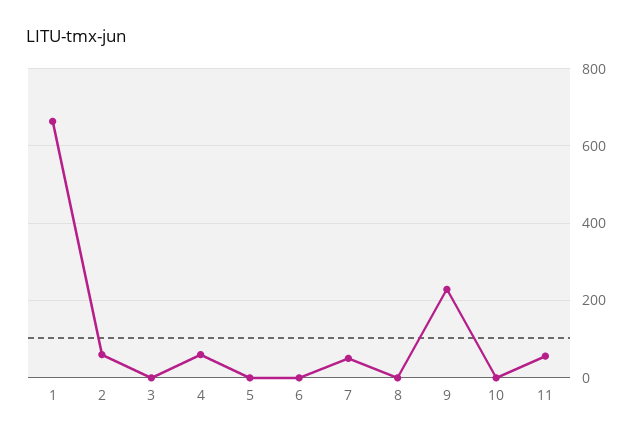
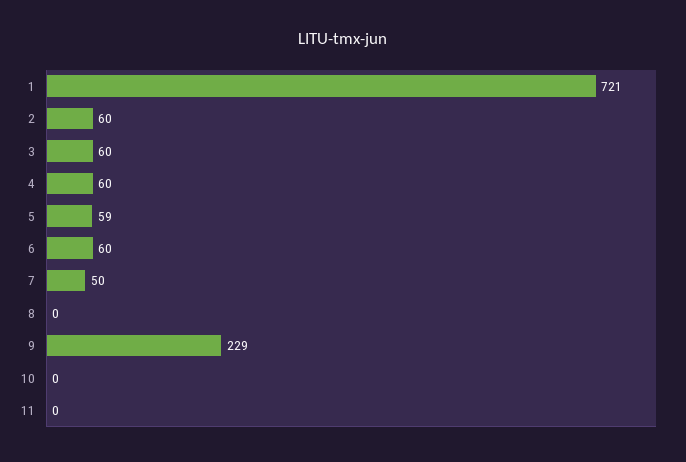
  {
-   "1": 660,
+   "1": 721,
    "2": 60,
-   "3": 0,
+   "3": 60,
    "4": 60,
-   "5": 0,
+   "5": 59,
-   "6": 0,
+   "6": 60,
    "7": 50,
    "8": 0,
    "9": 229,
    "10": 0,
-   "11": 60
+   "11": 0
  }

